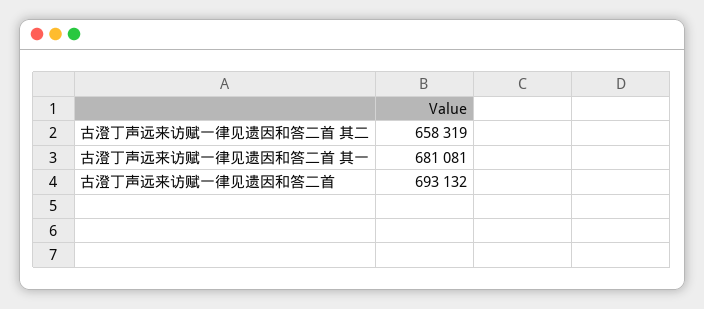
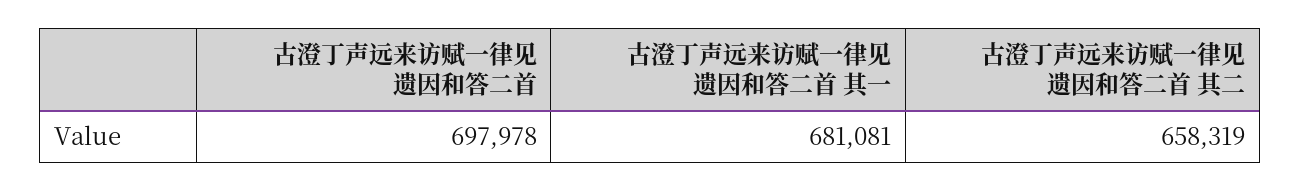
  {
    "古澄丁声远来访赋一律见遗因和答二首 其二": 658319,
    "古澄丁声远来访赋一律见遗因和答二首 其一": 681081,
-   "古澄丁声远来访赋一律见遗因和答二首": 693132
+   "古澄丁声远来访赋一律见遗因和答二首": 697978
  }

